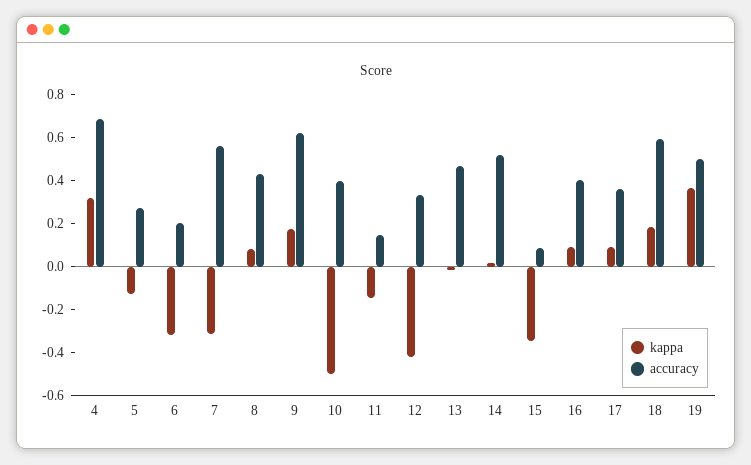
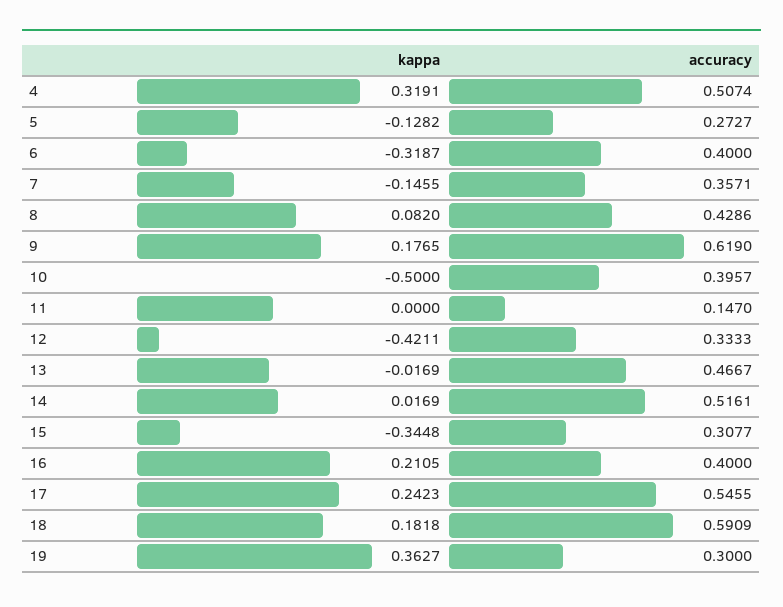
  {
    "kappa": {
      "4": 0.3191,
      "5": -0.1282,
      "6": -0.3187,
-     "7": -0.3,
+     "7": -0.1455,
      "8": 0.082,
      "9": 0.1765,
      "10": -0.5,
-     "11": -0.15,
+     "11": 0,
      "12": -0.4211,
      "13": -0.0169,
      "14": 0.0169,
      "15": -0.3448,
-     "16": 0.1,
+     "16": 0.2105,
-     "17": 0.1,
+     "17": 0.2423,
      "18": 0.1818,
      "19": 0.3627
    },
    "accuracy": {
-     "4": 0.7,
+     "4": 0.5074,
      "5": 0.2727,
-     "6": 0.2,
+     "6": 0.4,
-     "7": 0.55,
+     "7": 0.3571,
      "8": 0.4286,
      "9": 0.619,
      "10": 0.3957,
      "11": 0.147,
      "12": 0.3333,
      "13": 0.4667,
      "14": 0.5161,
-     "15": 0.1,
+     "15": 0.3077,
      "16": 0.4,
-     "17": 0.35,
+     "17": 0.5455,
      "18": 0.5909,
-     "19": 0.5
+     "19": 0.3
    }
  }

